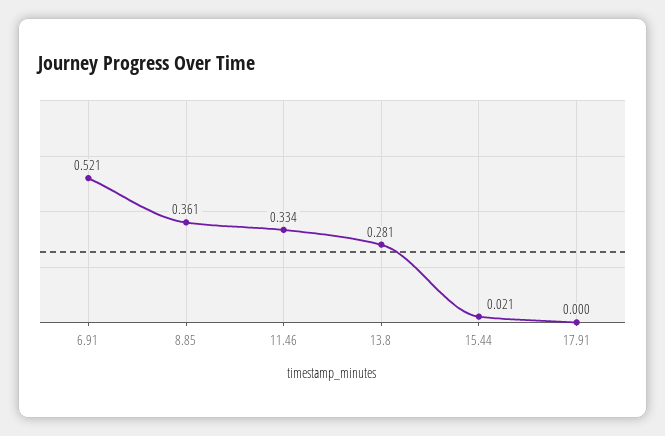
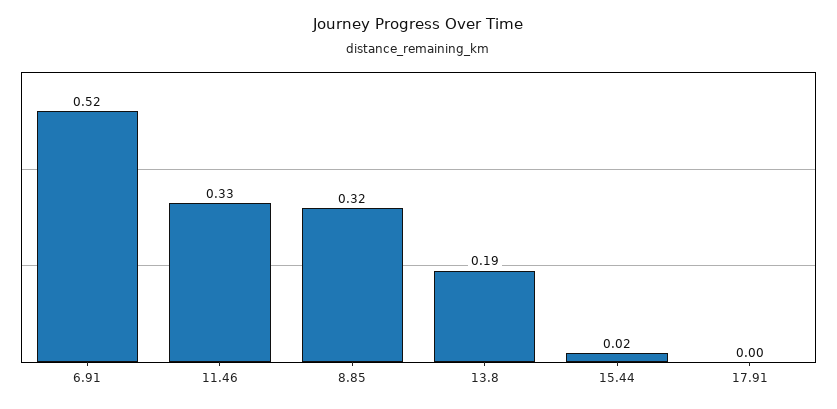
  {
    "6.91": 0.521,
-   "8.85": 0.361,
+   "8.85": 0.32,
    "11.46": 0.334,
-   "13.8": 0.281,
+   "13.8": 0.19,
    "15.44": 0.021,
    "17.91": 0
  }

